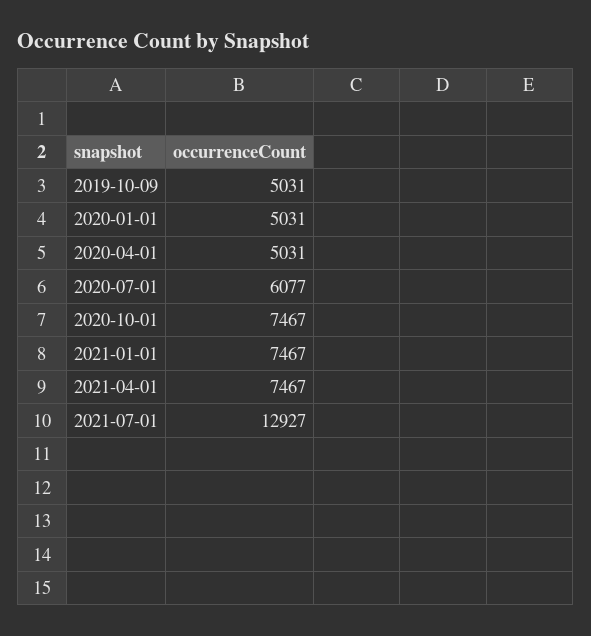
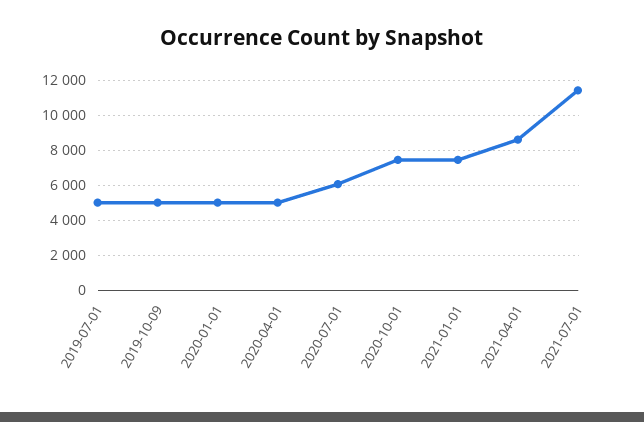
  {
    "2019-10-09": 5031,
    "2020-01-01": 5031,
    "2020-04-01": 5031,
    "2020-07-01": 6077,
    "2020-10-01": 7467,
    "2021-01-01": 7467,
-   "2021-04-01": 7467,
+   "2021-04-01": 8500,
-   "2021-07-01": 12927
+   "2021-07-01": 11500,
+   "2019-07-01": 5000
  }

